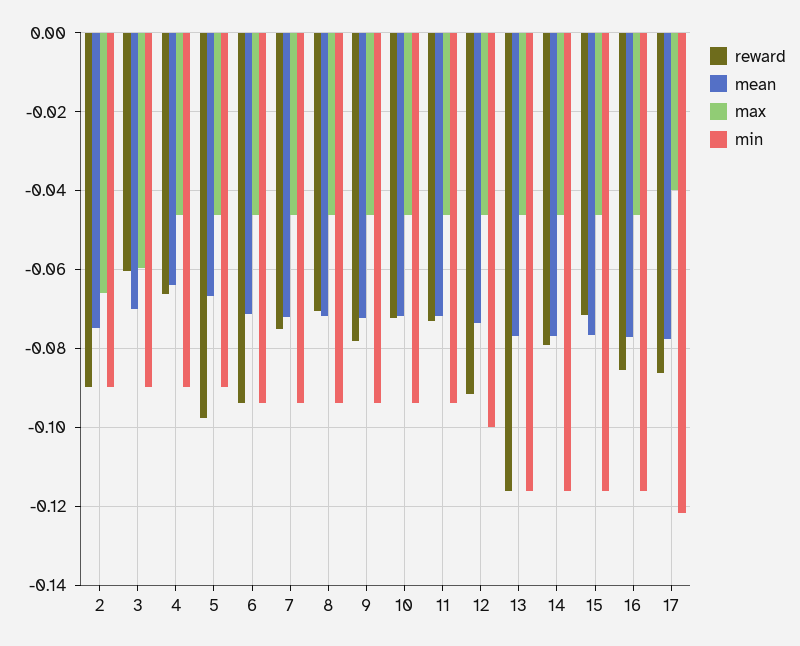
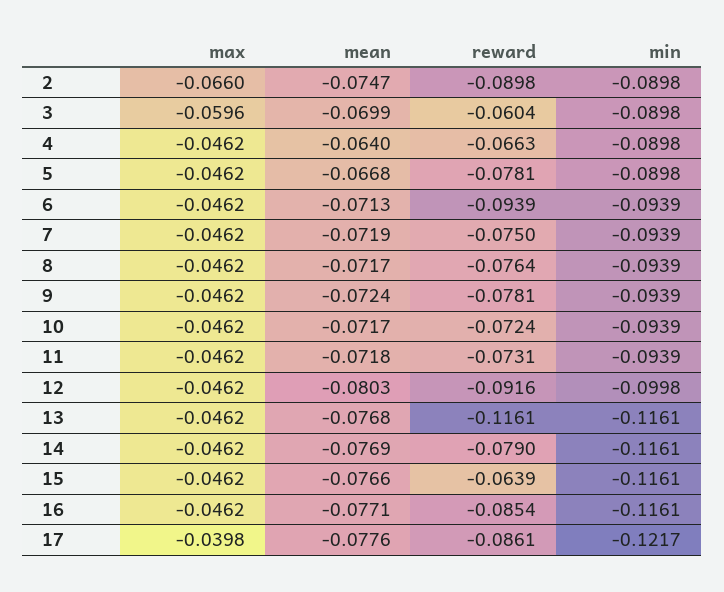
  {
    "reward": {
      "2": -0.0898,
      "3": -0.0604,
      "4": -0.0663,
-     "5": -0.098,
+     "5": -0.0781,
      "6": -0.0939,
      "7": -0.075,
-     "8": -0.07,
+     "8": -0.0764,
      "9": -0.0781,
      "10": -0.0724,
      "11": -0.0731,
      "12": -0.0916,
      "13": -0.1161,
      "14": -0.079,
-     "15": -0.072,
+     "15": -0.0639,
      "16": -0.0854,
      "17": -0.0861
    },
    "mean": {
      "2": -0.0747,
      "3": -0.0699,
      "4": -0.064,
      "5": -0.0668,
      "6": -0.0713,
      "7": -0.0719,
      "8": -0.0717,
      "9": -0.0724,
      "10": -0.0717,
      "11": -0.0718,
-     "12": -0.074,
+     "12": -0.0803,
      "13": -0.0768,
      "14": -0.0769,
      "15": -0.0766,
      "16": -0.0771,
      "17": -0.0776
    },
    "max": {
      "2": -0.066,
      "3": -0.0596,
      "4": -0.0462,
      "5": -0.0462,
      "6": -0.0462,
      "7": -0.0462,
      "8": -0.0462,
      "9": -0.0462,
      "10": -0.0462,
      "11": -0.0462,
      "12": -0.0462,
      "13": -0.0462,
      "14": -0.0462,
      "15": -0.0462,
      "16": -0.0462,
      "17": -0.0398
    },
    "min": {
      "2": -0.0898,
      "3": -0.0898,
      "4": -0.0898,
      "5": -0.0898,
      "6": -0.0939,
      "7": -0.0939,
      "8": -0.0939,
      "9": -0.0939,
      "10": -0.0939,
      "11": -0.0939,
      "12": -0.0998,
      "13": -0.1161,
      "14": -0.1161,
      "15": -0.1161,
      "16": -0.1161,
      "17": -0.1217
    }
  }

